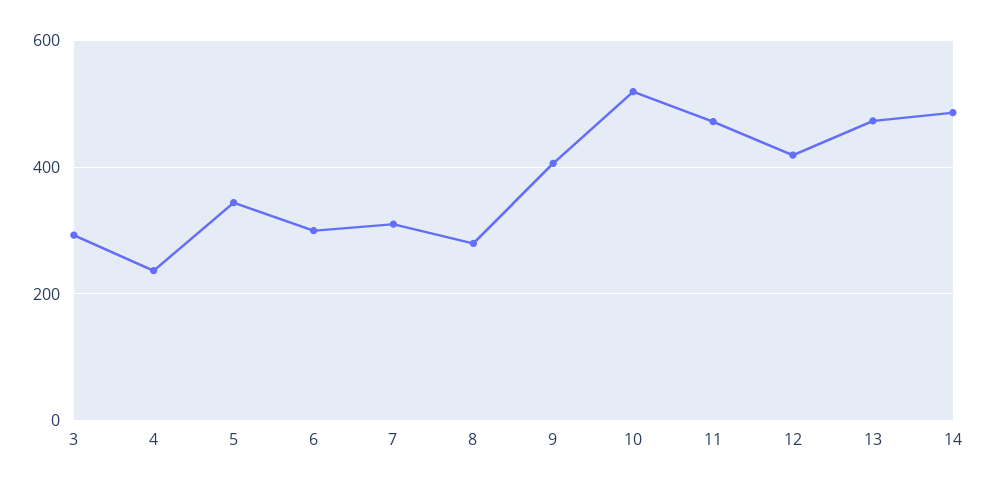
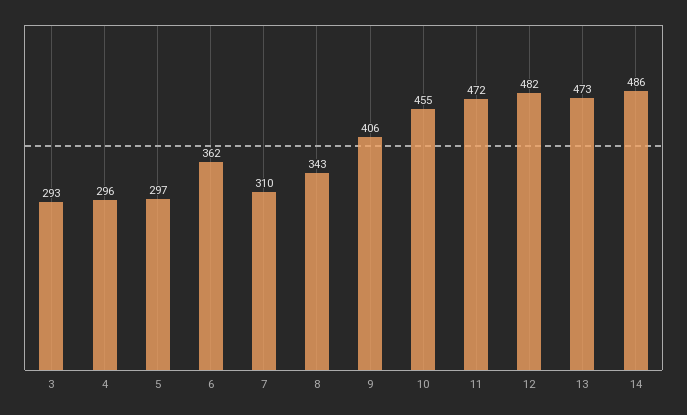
  {
    "3": 293,
-   "4": 240,
+   "4": 296,
-   "5": 340,
+   "5": 297,
-   "6": 300,
+   "6": 362,
    "7": 310,
-   "8": 280,
+   "8": 343,
    "9": 406,
-   "10": 520,
+   "10": 455,
    "11": 472,
-   "12": 420,
+   "12": 482,
    "13": 473,
    "14": 486
  }

